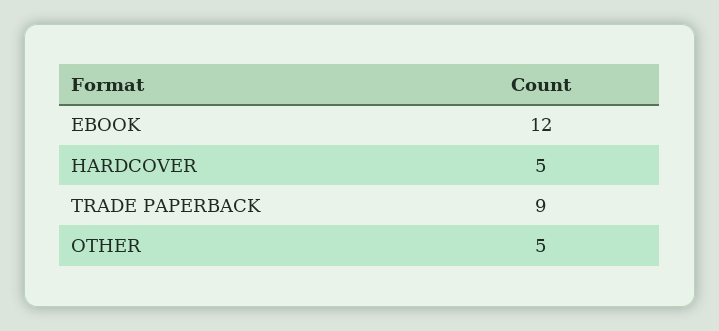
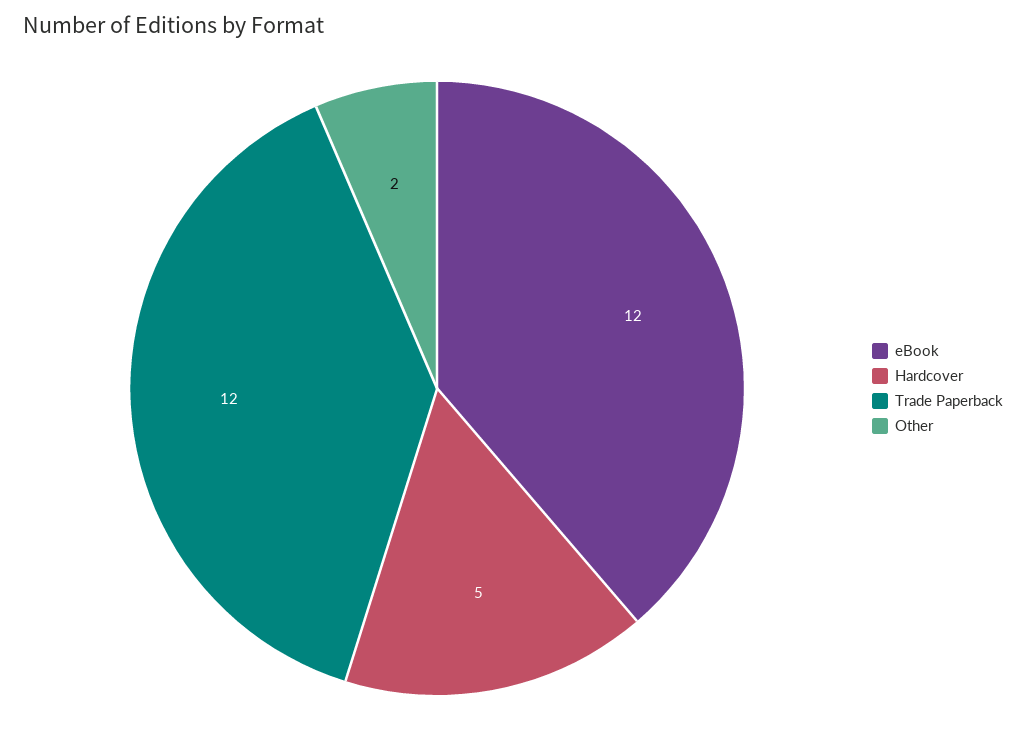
  {
    "EBOOK": 12,
    "HARDCOVER": 5,
-   "TRADE PAPERBACK": 9,
+   "TRADE PAPERBACK": 12,
-   "OTHER": 5
+   "OTHER": 2
  }

